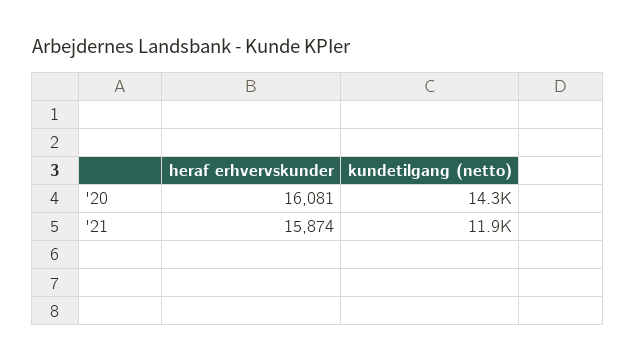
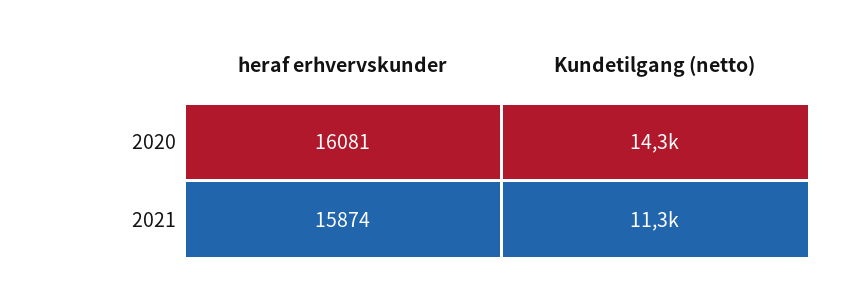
  {
    "heraf erhvervskunder": {
      "'20": 16081,
      "'21": 15874
    },
    "kundetilgang (netto)": {
      "'20": 14300,
-     "'21": 11900
+     "'21": 11300
    }
  }

